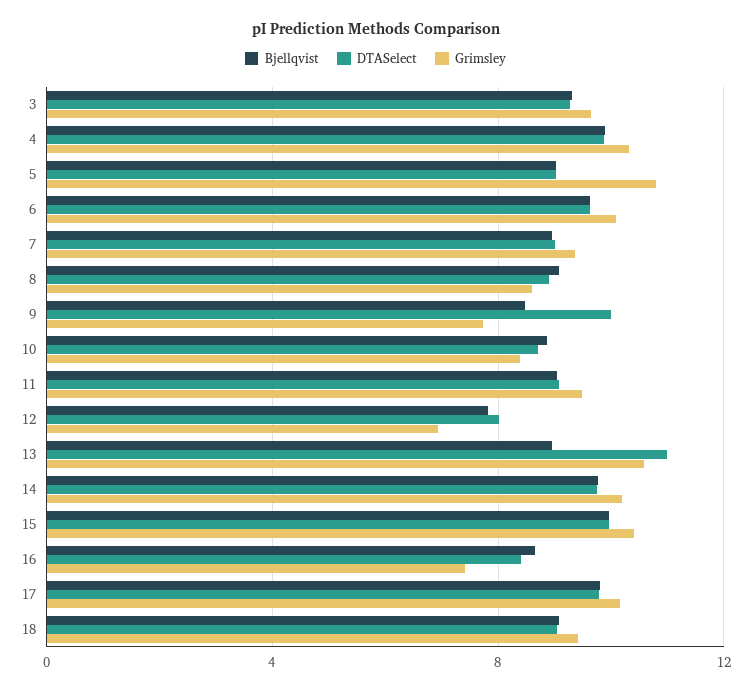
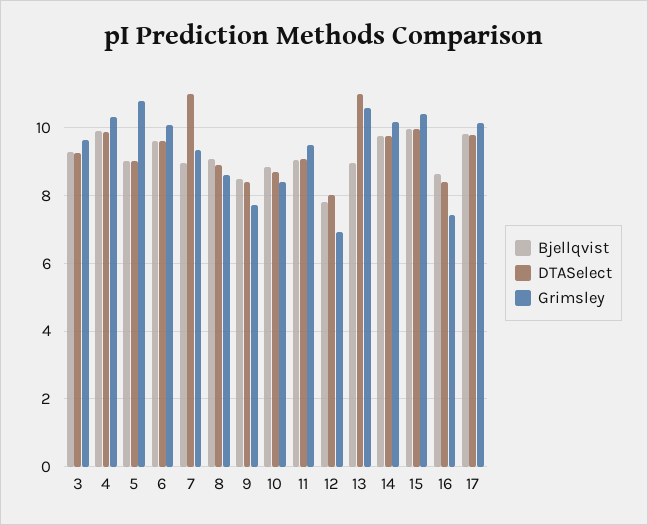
  {
    "Bjellqvist": {
      "3": 9.4,
      "4": 10,
      "5": 9,
      "6": 9.6,
      "7": 9,
      "8": 9,
      "9": 8.4,
      "10": 8.8,
      "11": 9,
      "12": 7.8,
      "13": 9,
      "14": 9.8,
      "15": 10,
      "16": 8.6,
-     "17": 9.8,
+     "17": 9.8
-     "18": 9
    },
    "DTASelect": {
      "3": 9.2,
      "4": 9.8,
      "5": 9,
      "6": 9.6,
-     "7": 9,
+     "7": 11,
      "8": 9,
-     "9": 10,
+     "9": 8.4,
      "10": 8.8,
      "11": 9,
      "12": 8,
      "13": 11,
      "14": 9.8,
      "15": 10,
      "16": 8.4,
-     "17": 9.8,
+     "17": 9.8
-     "18": 9
    },
    "Grimsley": {
      "3": 9.6,
      "4": 10.4,
      "5": 10.8,
      "6": 10,
      "7": 9.4,
      "8": 8.6,
      "9": 7.8,
      "10": 8.4,
      "11": 9.4,
      "12": 7,
      "13": 10.6,
      "14": 10.2,
      "15": 10.4,
      "16": 7.4,
-     "17": 10.2,
+     "17": 10.2
-     "18": 9.5
    }
  }

